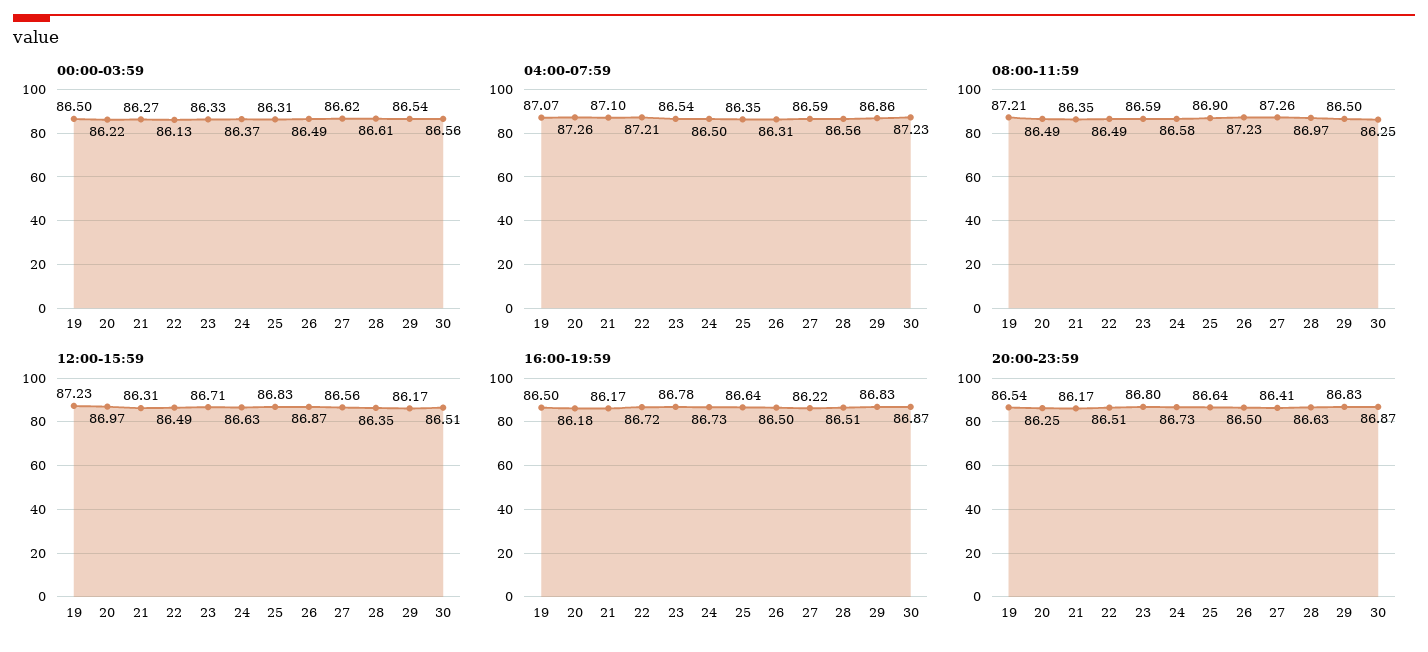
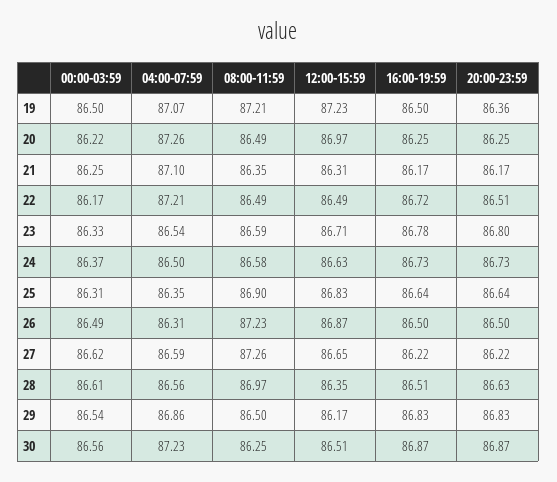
  {
    "00:00-03:59": {
      "19": 86.5,
      "20": 86.22,
-     "21": 86.27,
+     "21": 86.25,
-     "22": 86.13,
+     "22": 86.17,
      "23": 86.33,
      "24": 86.37,
      "25": 86.31,
      "26": 86.49,
      "27": 86.62,
      "28": 86.61,
      "29": 86.54,
      "30": 86.56
    },
    "04:00-07:59": {
      "19": 87.07,
      "20": 87.26,
      "21": 87.1,
      "22": 87.21,
      "23": 86.54,
      "24": 86.5,
      "25": 86.35,
      "26": 86.31,
      "27": 86.59,
      "28": 86.56,
      "29": 86.86,
      "30": 87.23
    },
    "08:00-11:59": {
      "19": 87.21,
      "20": 86.49,
      "21": 86.35,
      "22": 86.49,
      "23": 86.59,
      "24": 86.58,
      "25": 86.9,
      "26": 87.23,
      "27": 87.26,
      "28": 86.97,
      "29": 86.5,
      "30": 86.25
    },
    "12:00-15:59": {
      "19": 87.23,
      "20": 86.97,
      "21": 86.31,
      "22": 86.49,
      "23": 86.71,
      "24": 86.63,
      "25": 86.83,
      "26": 86.87,
-     "27": 86.56,
+     "27": 86.65,
      "28": 86.35,
      "29": 86.17,
      "30": 86.51
    },
    "16:00-19:59": {
      "19": 86.5,
-     "20": 86.18,
+     "20": 86.25,
      "21": 86.17,
      "22": 86.72,
      "23": 86.78,
      "24": 86.73,
      "25": 86.64,
      "26": 86.5,
      "27": 86.22,
      "28": 86.51,
      "29": 86.83,
      "30": 86.87
    },
    "20:00-23:59": {
-     "19": 86.54,
+     "19": 86.36,
      "20": 86.25,
      "21": 86.17,
      "22": 86.51,
      "23": 86.8,
      "24": 86.73,
      "25": 86.64,
      "26": 86.5,
-     "27": 86.41,
+     "27": 86.22,
      "28": 86.63,
      "29": 86.83,
      "30": 86.87
    }
  }

